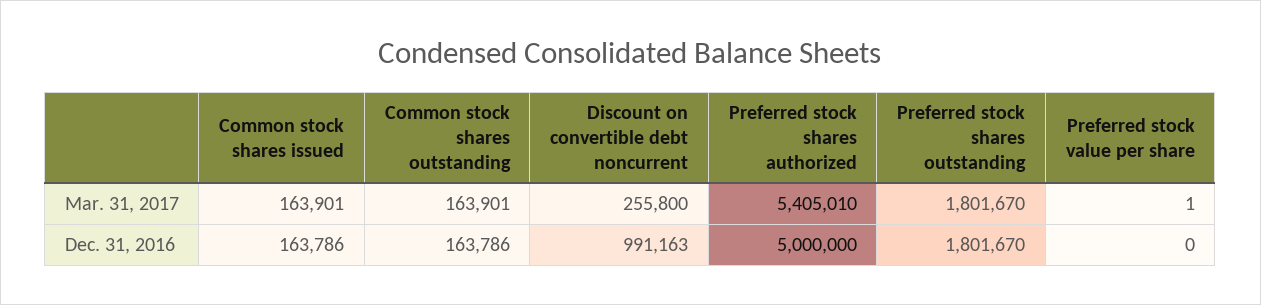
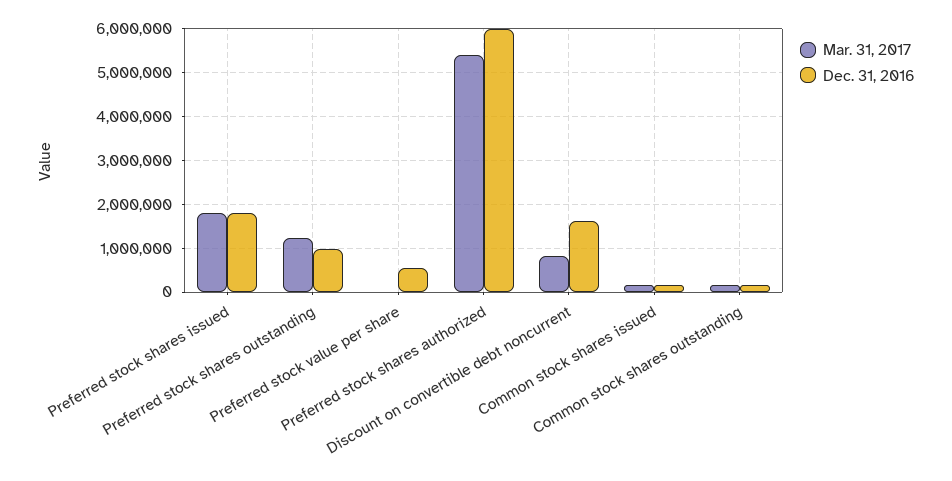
  {
    "Mar. 31, 2017": {
      "Common stock shares issued": 163901,
      "Common stock shares outstanding": 163901,
-     "Discount on convertible debt noncurrent": 255800,
+     "Discount on convertible debt noncurrent": 800000,
      "Preferred stock shares authorized": 5405010,
-     "Preferred stock shares outstanding": 1801670,
+     "Preferred stock shares outstanding": 1200000,
-     "Preferred stock value per share": 1
+     "Preferred stock value per share": 1,
+     "Preferred stock shares issued": 1800000
    },
    "Dec. 31, 2016": {
      "Common stock shares issued": 163786,
      "Common stock shares outstanding": 163786,
-     "Discount on convertible debt noncurrent": 991163,
+     "Discount on convertible debt noncurrent": 1600000,
-     "Preferred stock shares authorized": 5000000,
+     "Preferred stock shares authorized": 6000000,
-     "Preferred stock shares outstanding": 1801670,
+     "Preferred stock shares outstanding": 1000000,
-     "Preferred stock value per share": 0
+     "Preferred stock value per share": 600000,
+     "Preferred stock shares issued": 1800000
    }
  }

